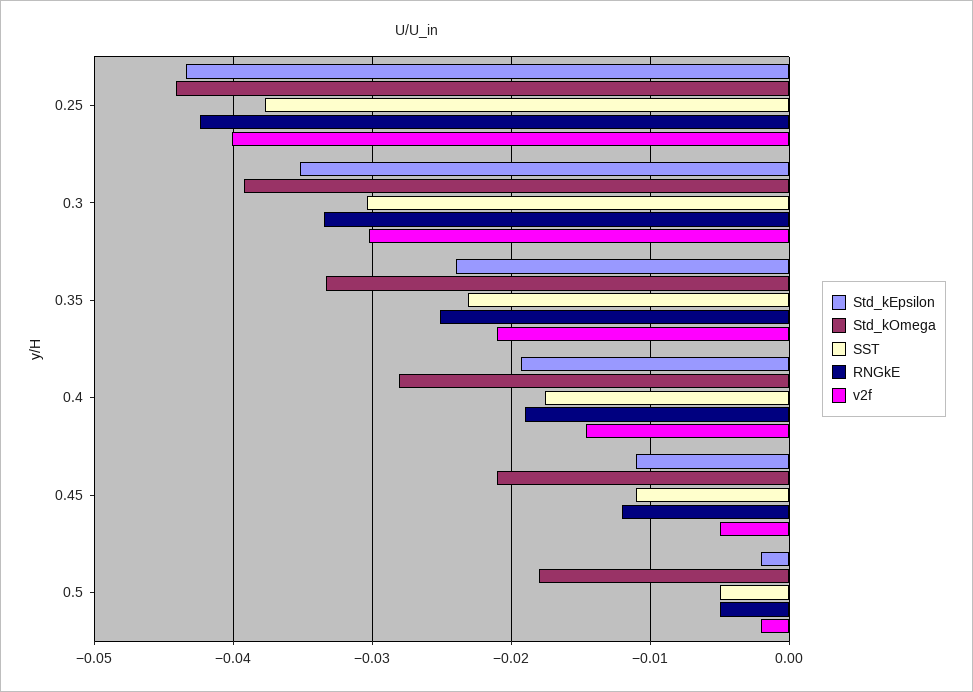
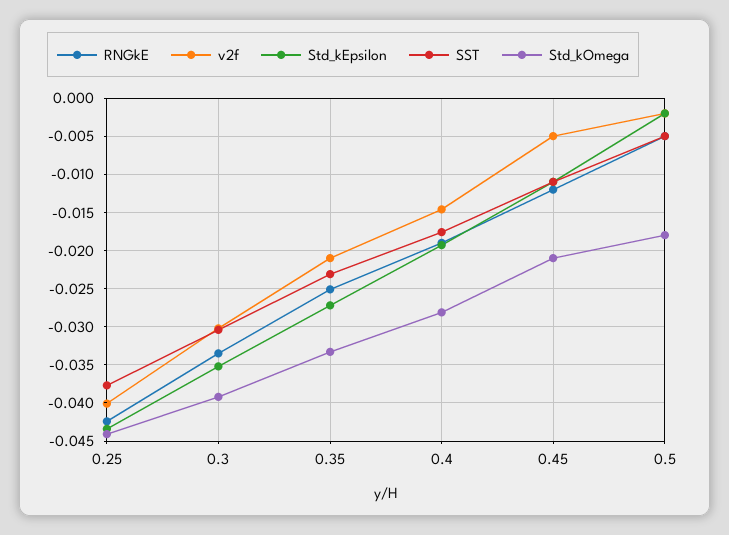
  {
    "Std_kEpsilon": {
      "0.25": -0.043,
      "0.3": -0.035,
-     "0.35": -0.024,
+     "0.35": -0.027,
      "0.4": -0.019,
      "0.45": -0.011,
      "0.5": -0.002
    },
    "Std_kOmega": {
      "0.25": -0.044,
      "0.3": -0.039,
      "0.35": -0.033,
      "0.4": -0.028,
      "0.45": -0.021,
      "0.5": -0.018
    },
    "SST": {
      "0.25": -0.038,
      "0.3": -0.03,
      "0.35": -0.023,
      "0.4": -0.018,
      "0.45": -0.011,
      "0.5": -0.005
    },
    "RNGkE": {
      "0.25": -0.042,
      "0.3": -0.034,
      "0.35": -0.025,
      "0.4": -0.019,
      "0.45": -0.012,
      "0.5": -0.005
    },
    "v2f": {
      "0.25": -0.04,
      "0.3": -0.03,
      "0.35": -0.021,
      "0.4": -0.015,
      "0.45": -0.005,
      "0.5": -0.002
    }
  }

